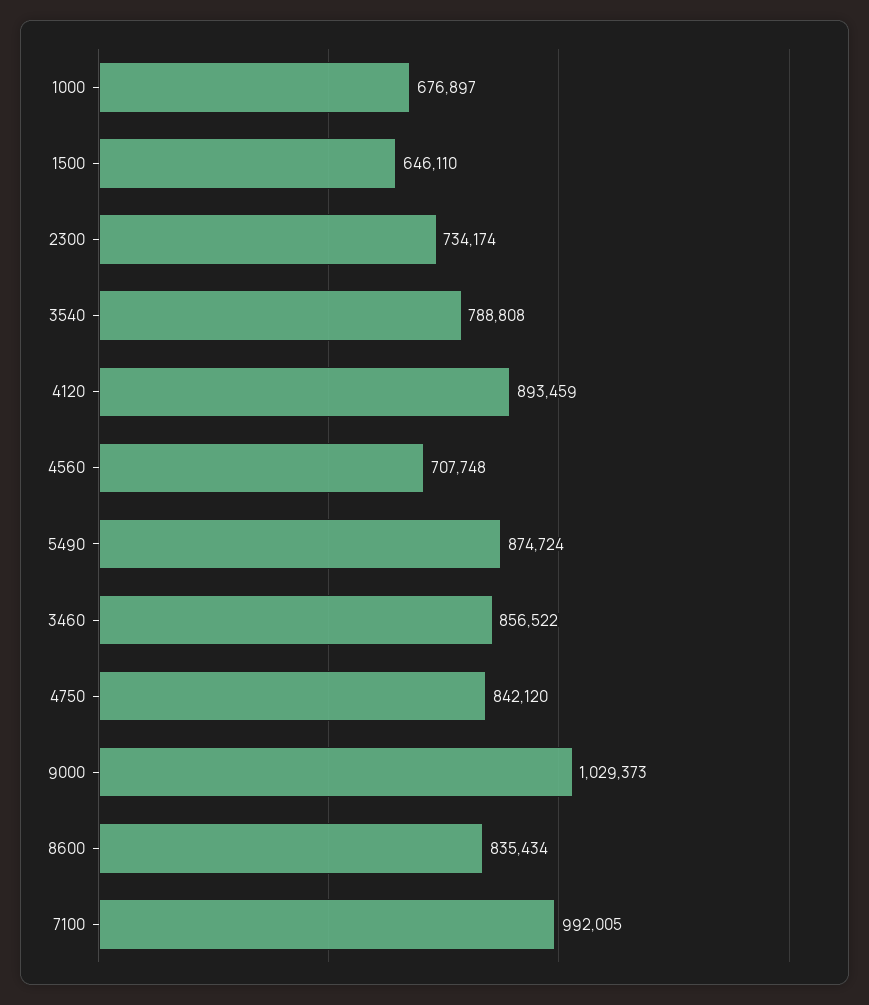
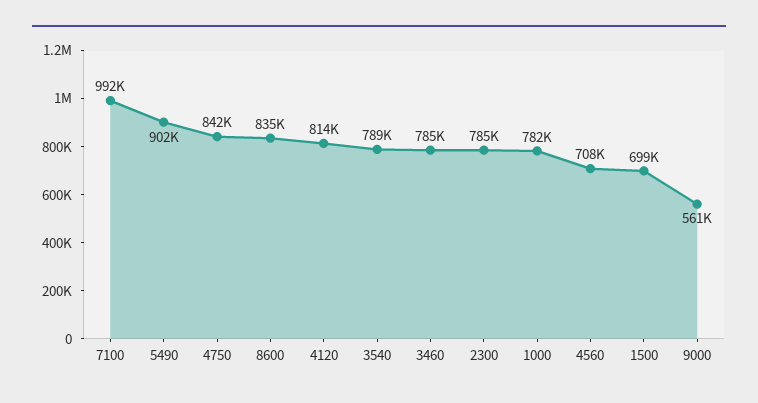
  {
-   "1000": 676897,
+   "1000": 782000,
-   "1500": 646110,
+   "1500": 699000,
-   "2300": 734174,
+   "2300": 785000,
    "3540": 788808,
-   "4120": 893459,
+   "4120": 814000,
    "4560": 707748,
-   "5490": 874724,
+   "5490": 902000,
-   "3460": 856522,
+   "3460": 785000,
    "4750": 842120,
-   "9000": 1029373,
+   "9000": 561000,
    "8600": 835434,
    "7100": 992005
  }

